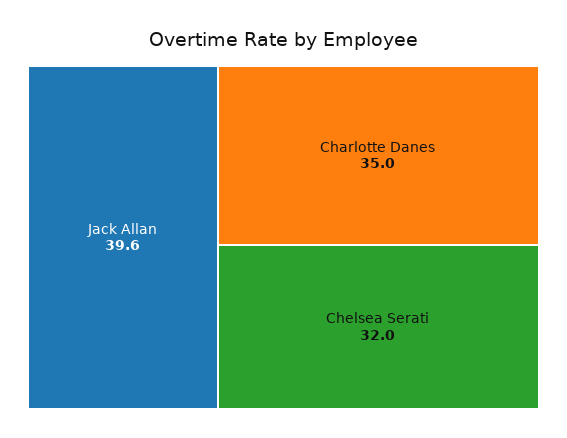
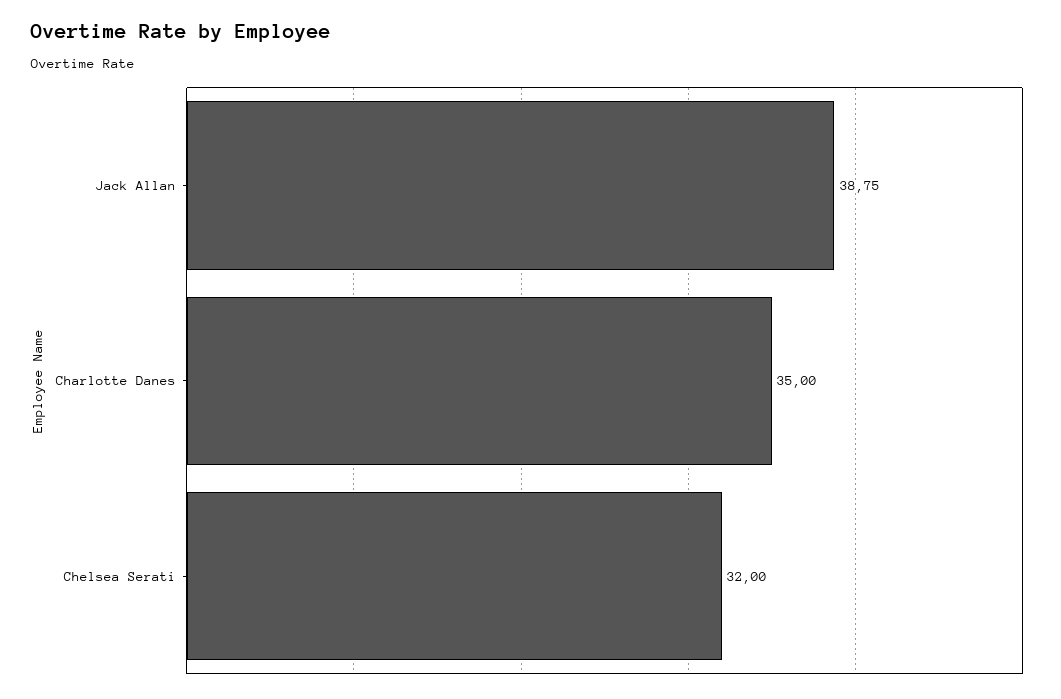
  {
-   "Jack Allan": 39.6,
+   "Jack Allan": 38.75,
    "Charlotte Danes": 35,
    "Chelsea Serati": 32
  }

